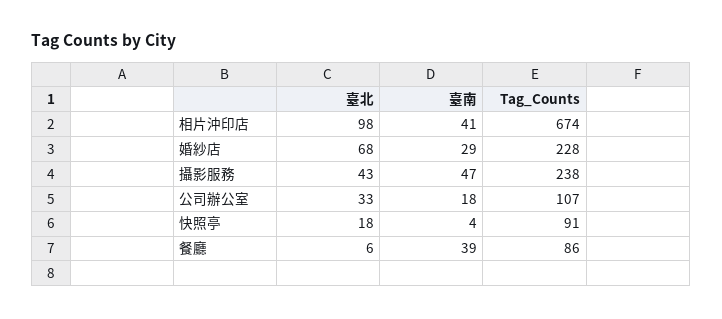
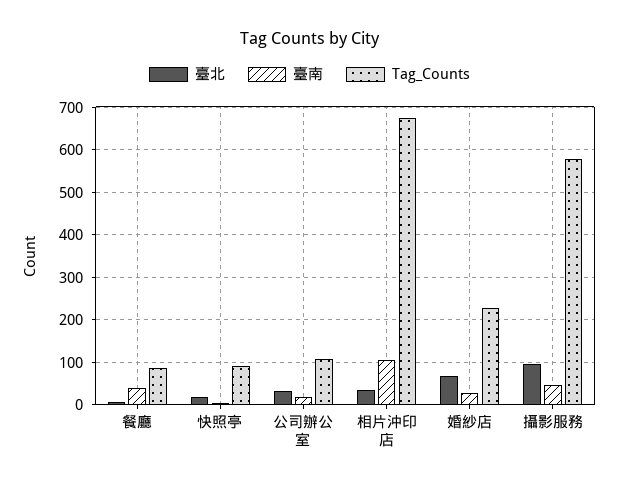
  {
    "臺北": {
-     "相片沖印店": 98,
+     "相片沖印店": 40,
      "婚紗店": 68,
-     "攝影服務": 43,
+     "攝影服務": 100,
      "公司辦公室": 33,
      "快照亭": 18,
      "餐廳": 6
    },
    "臺南": {
-     "相片沖印店": 41,
+     "相片沖印店": 100,
      "婚紗店": 29,
      "攝影服務": 47,
      "公司辦公室": 18,
      "快照亭": 4,
      "餐廳": 39
    },
    "Tag_Counts": {
      "相片沖印店": 674,
      "婚紗店": 228,
-     "攝影服務": 238,
+     "攝影服務": 580,
      "公司辦公室": 107,
      "快照亭": 91,
      "餐廳": 86
    }
  }

